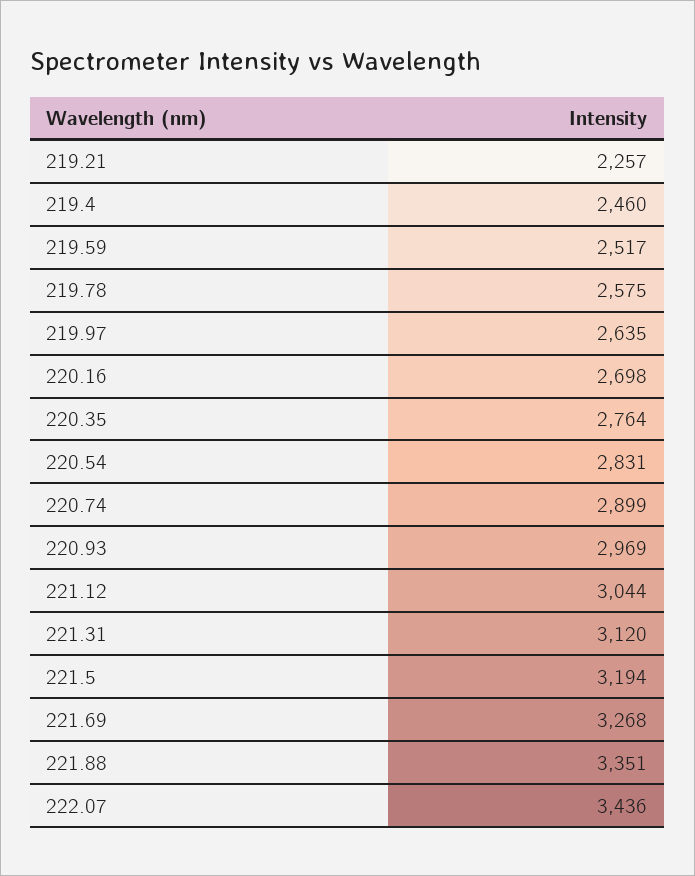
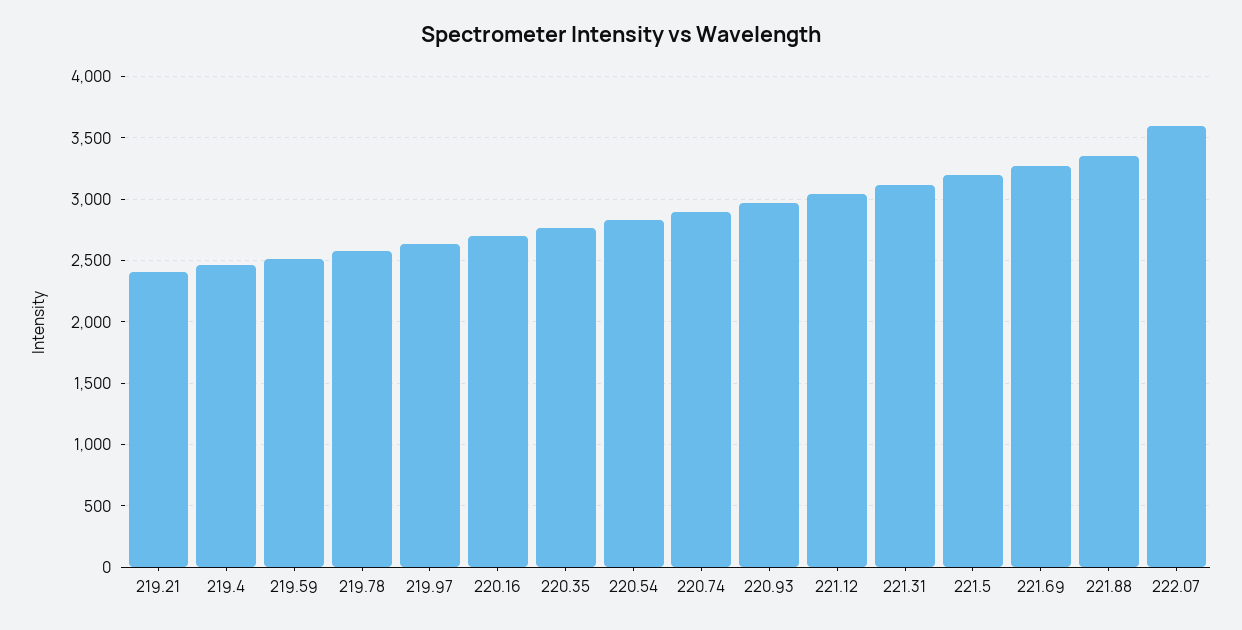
  {
-   "219.21": 2257,
+   "219.21": 2400,
    "219.4": 2460,
    "219.59": 2517,
    "219.78": 2575,
    "219.97": 2635,
    "220.16": 2698,
    "220.35": 2764,
    "220.54": 2831,
    "220.74": 2899,
    "220.93": 2969,
    "221.12": 3044,
    "221.31": 3120,
    "221.5": 3194,
    "221.69": 3268,
    "221.88": 3351,
-   "222.07": 3436
+   "222.07": 3600
  }

